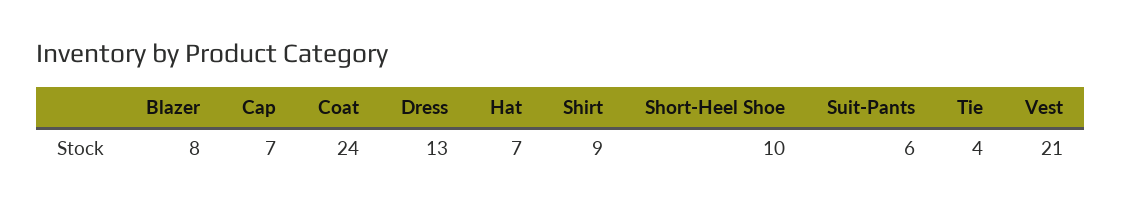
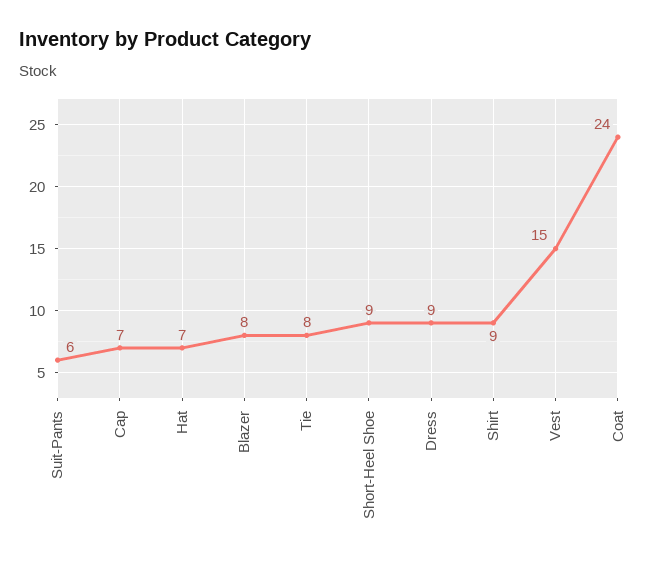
  {
    "Blazer": 8,
    "Cap": 7,
    "Coat": 24,
-   "Dress": 13,
+   "Dress": 9,
    "Hat": 7,
    "Shirt": 9,
-   "Short-Heel Shoe": 10,
+   "Short-Heel Shoe": 9,
    "Suit-Pants": 6,
-   "Tie": 4,
+   "Tie": 8,
-   "Vest": 21
+   "Vest": 15
  }

